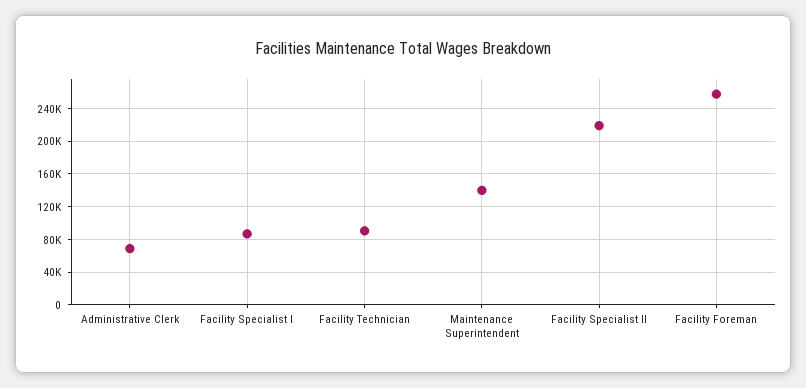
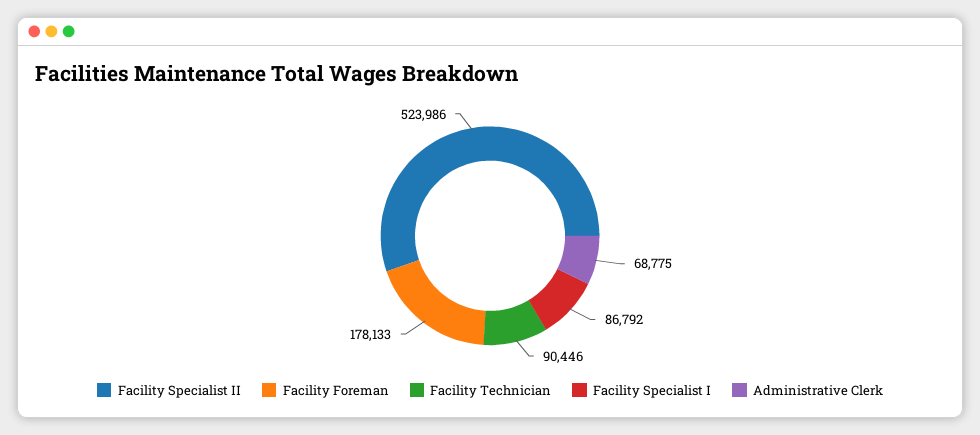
  {
    "Administrative Clerk": 68775,
    "Facility Specialist I": 86792,
    "Facility Technician": 90446,
-   "Maintenance Superintendent": 140000,
-   "Facility Specialist II": 220000,
+   "Facility Specialist II": 523986,
-   "Facility Foreman": 260000
+   "Facility Foreman": 178133
  }

